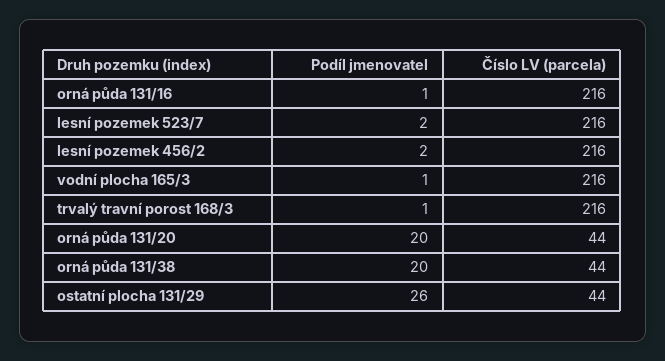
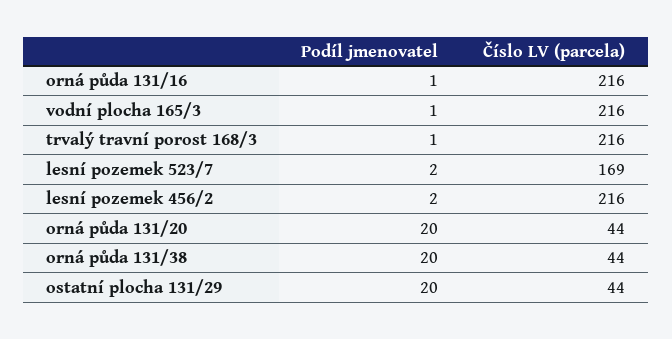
  {
    "Podíl jmenovatel": {
      "orná půda 131/16": 1,
      "lesní pozemek 523/7": 2,
      "lesní pozemek 456/2": 2,
      "vodní plocha 165/3": 1,
      "trvalý travní porost 168/3": 1,
      "orná půda 131/20": 20,
      "orná půda 131/38": 20,
-     "ostatní plocha 131/29": 26
+     "ostatní plocha 131/29": 20
    },
    "Číslo LV (parcela)": {
      "orná půda 131/16": 216,
-     "lesní pozemek 523/7": 216,
+     "lesní pozemek 523/7": 169,
      "lesní pozemek 456/2": 216,
      "vodní plocha 165/3": 216,
      "trvalý travní porost 168/3": 216,
      "orná půda 131/20": 44,
      "orná půda 131/38": 44,
      "ostatní plocha 131/29": 44
    }
  }

